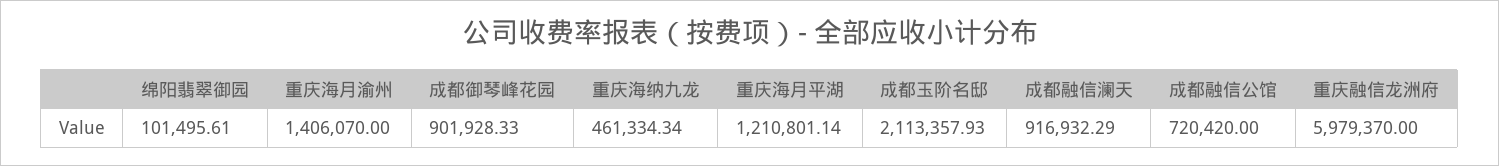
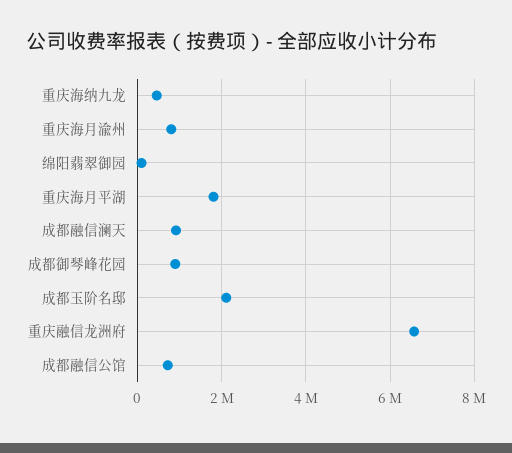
  {
    "绵阳翡翠御园": 101495.61,
-   "重庆海月渝州": 1406070,
+   "重庆海月渝州": 800000,
    "成都御琴峰花园": 901928.33,
    "重庆海纳九龙": 461334.34,
-   "重庆海月平湖": 1210801.14,
+   "重庆海月平湖": 1800000,
    "成都玉阶名邸": 2113357.93,
    "成都融信澜天": 916932.29,
    "成都融信公馆": 720420,
-   "重庆融信龙洲府": 5979370
+   "重庆融信龙洲府": 6600000
  }

